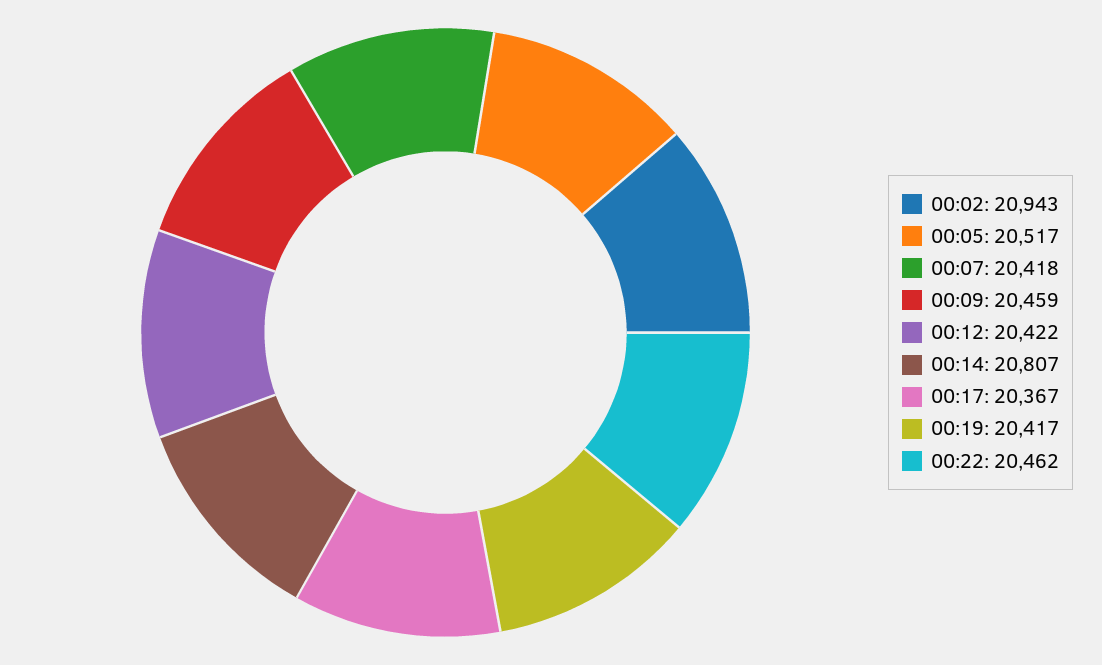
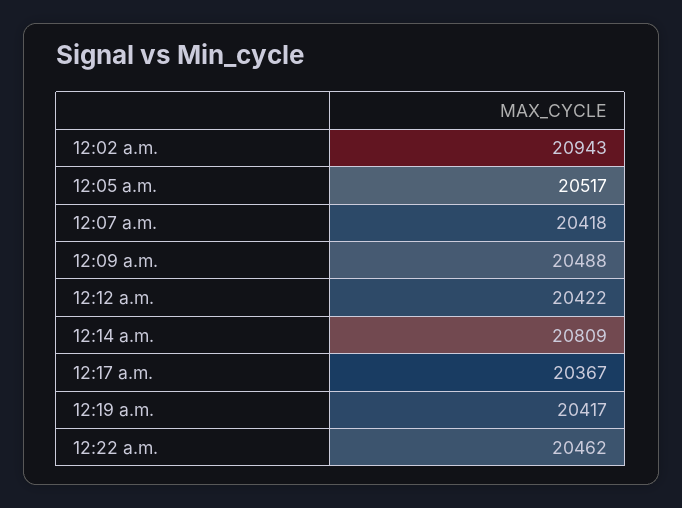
  {
    "00:02": 20943,
    "00:05": 20517,
    "00:07": 20418,
-   "00:09": 20459,
+   "00:09": 20488,
    "00:12": 20422,
-   "00:14": 20807,
+   "00:14": 20809,
    "00:17": 20367,
    "00:19": 20417,
    "00:22": 20462
  }

